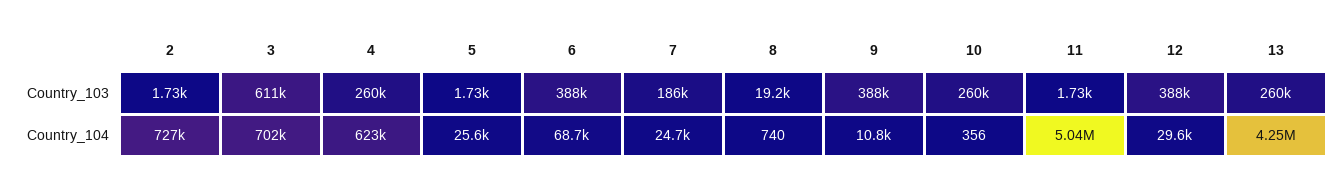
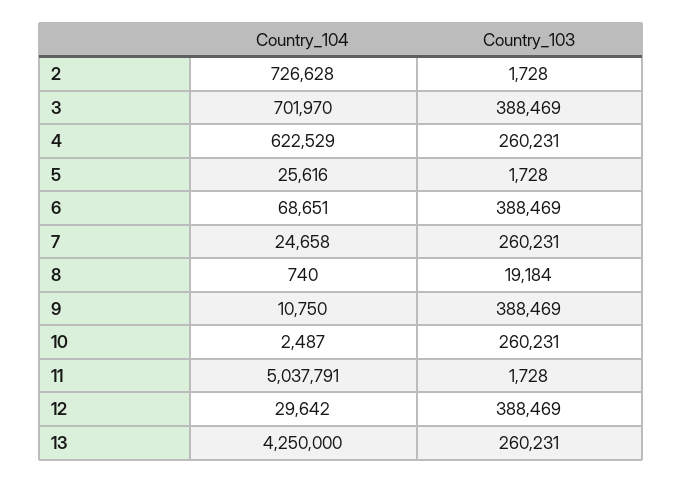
  {
    "2": {
      "Country_103": 1728,
      "Country_104": 726628
    },
    "3": {
-     "Country_103": 611000,
+     "Country_103": 388469,
      "Country_104": 701970
    },
    "4": {
      "Country_103": 260231,
      "Country_104": 622529
    },
    "5": {
      "Country_103": 1728,
      "Country_104": 25616
    },
    "6": {
      "Country_103": 388469,
      "Country_104": 68651
    },
    "7": {
-     "Country_103": 186000,
+     "Country_103": 260231,
      "Country_104": 24658
    },
    "8": {
      "Country_103": 19184,
      "Country_104": 740
    },
    "9": {
      "Country_103": 388469,
      "Country_104": 10750
    },
    "10": {
      "Country_103": 260231,
-     "Country_104": 356
+     "Country_104": 2487
    },
    "11": {
      "Country_103": 1728,
      "Country_104": 5037791
    },
    "12": {
      "Country_103": 388469,
      "Country_104": 29642
    },
    "13": {
      "Country_103": 260231,
      "Country_104": 4250000
    }
  }

